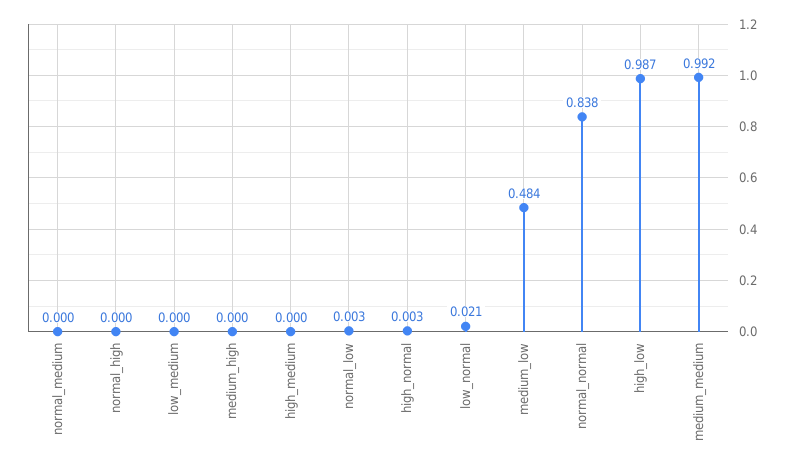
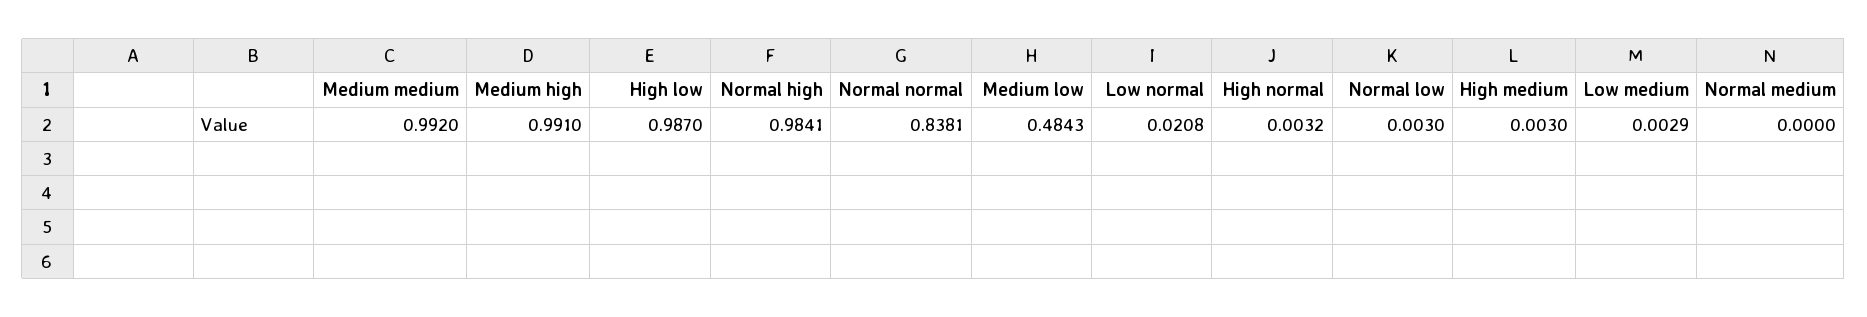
  {
    "normal_medium": 0,
-   "normal_high": 0,
+   "normal_high": 0.9841,
-   "low_medium": 0,
+   "low_medium": 0.0029,
-   "medium_high": 0,
+   "medium_high": 0.991,
-   "high_medium": 0,
+   "high_medium": 0.003,
    "normal_low": 0.003,
    "high_normal": 0.0032,
    "low_normal": 0.0208,
    "medium_low": 0.4843,
    "normal_normal": 0.8381,
    "high_low": 0.987,
    "medium_medium": 0.992
  }

